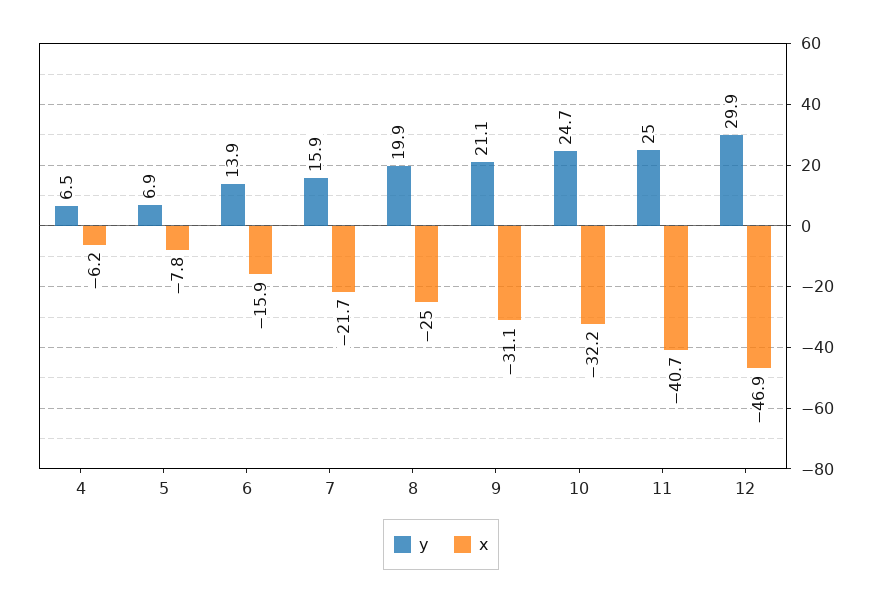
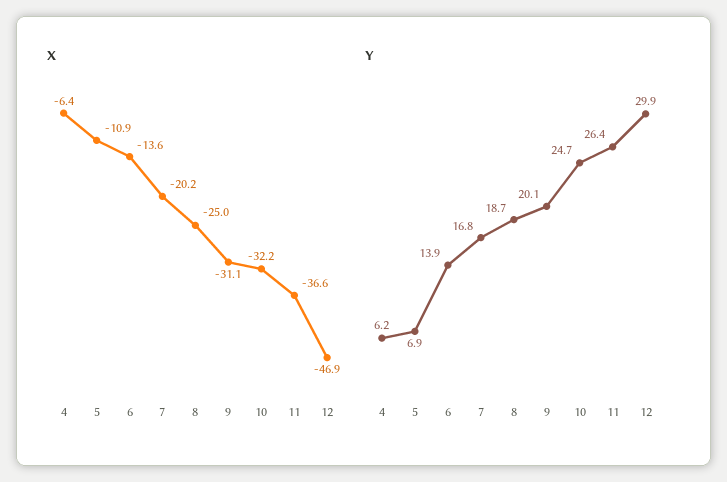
  {
    "y": {
-     "4": 6.5,
+     "4": 6.2,
      "5": 6.9,
      "6": 13.9,
-     "7": 15.9,
+     "7": 16.8,
-     "8": 19.9,
+     "8": 18.7,
-     "9": 21.1,
+     "9": 20.1,
      "10": 24.7,
-     "11": 25,
+     "11": 26.4,
      "12": 29.9
    },
    "x": {
-     "4": -6.2,
+     "4": -6.4,
-     "5": -7.8,
+     "5": -10.9,
-     "6": -15.9,
+     "6": -13.6,
-     "7": -21.7,
+     "7": -20.2,
      "8": -25,
      "9": -31.1,
      "10": -32.2,
-     "11": -40.7,
+     "11": -36.6,
      "12": -46.9
    }
  }

